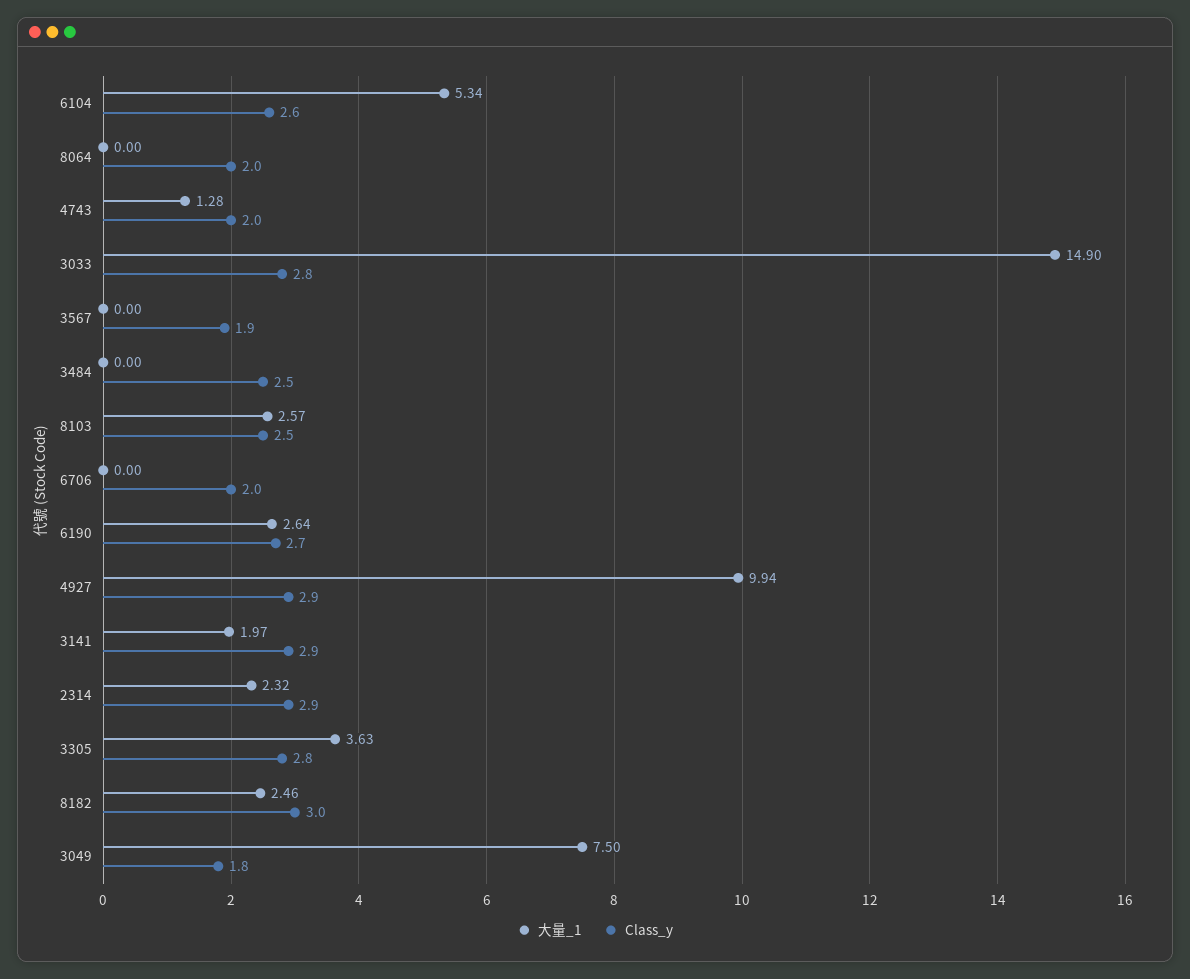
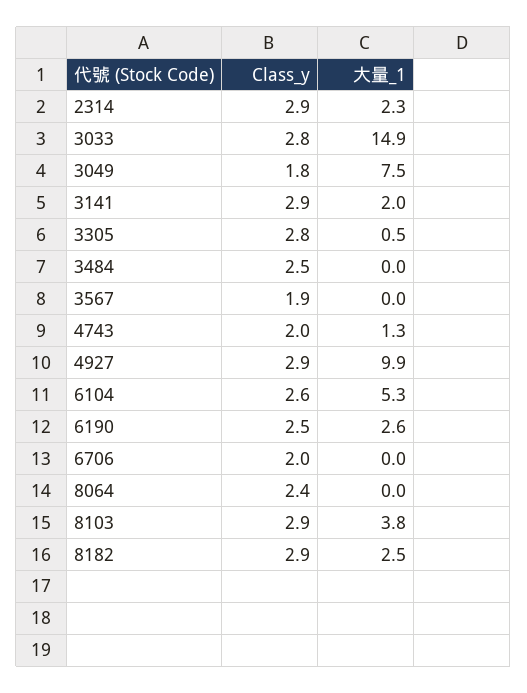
  {
    "大量_1": {
      "6104": 5.34,
      "8064": 0,
      "4743": 1.28,
      "3033": 14.9,
      "3567": 0,
      "3484": 0,
-     "8103": 2.57,
+     "8103": 3.8,
      "6706": 0,
      "6190": 2.64,
      "4927": 9.94,
      "3141": 1.97,
      "2314": 2.32,
-     "3305": 3.63,
+     "3305": 0.5,
      "8182": 2.46,
      "3049": 7.5
    },
    "Class_y": {
      "6104": 2.6,
-     "8064": 2,
+     "8064": 2.4,
      "4743": 2,
      "3033": 2.8,
      "3567": 1.9,
      "3484": 2.5,
-     "8103": 2.5,
+     "8103": 2.9,
      "6706": 2,
-     "6190": 2.7,
+     "6190": 2.5,
      "4927": 2.9,
      "3141": 2.9,
      "2314": 2.9,
      "3305": 2.8,
-     "8182": 3,
+     "8182": 2.9,
      "3049": 1.8
    }
  }

